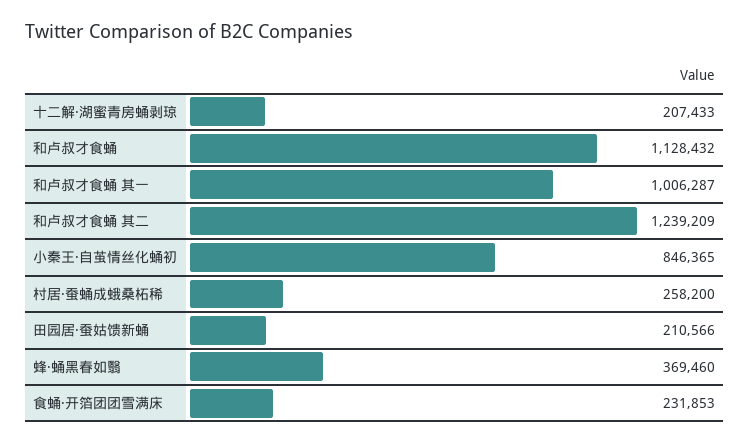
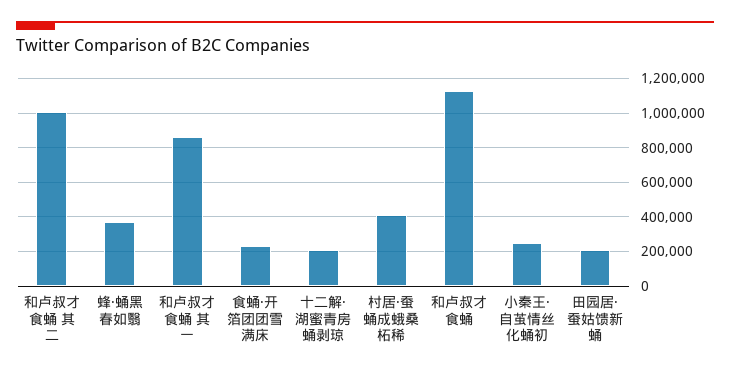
  {
    "十二解·湖蜜青房蛹剥琼": 207433,
    "和卢叔才食蛹": 1128432,
-   "和卢叔才食蛹 其一": 1006287,
+   "和卢叔才食蛹 其一": 850000,
-   "和卢叔才食蛹 其二": 1239209,
+   "和卢叔才食蛹 其二": 1000000,
-   "小秦王·自茧情丝化蛹初": 846365,
+   "小秦王·自茧情丝化蛹初": 250000,
-   "村居·蚕蛹成蛾桑柘稀": 258200,
+   "村居·蚕蛹成蛾桑柘稀": 400000,
    "田园居·蚕姑馈新蛹": 210566,
    "蜂·蛹黑春如翳": 369460,
    "食蛹·开箔团团雪满床": 231853
  }

